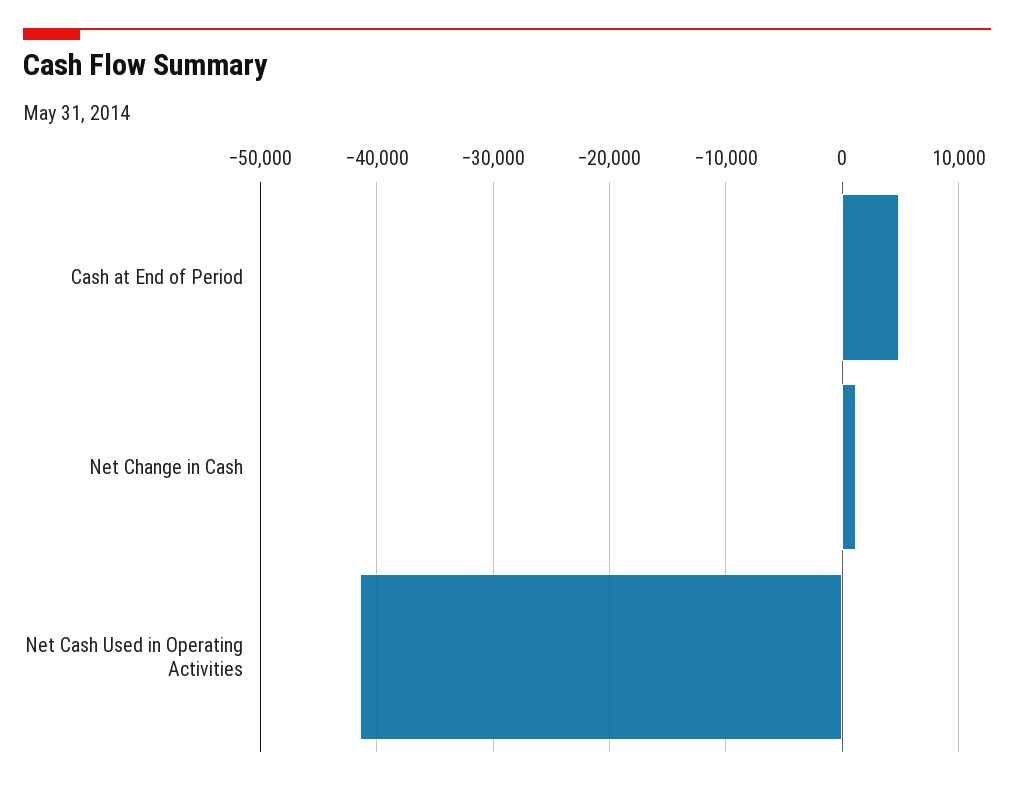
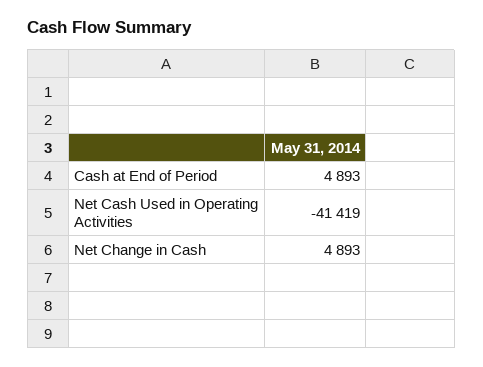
  {
    "Cash at End of Period": 4893,
-   "Net Change in Cash": 1000,
+   "Net Change in Cash": 4893,
    "Net Cash Used in Operating Activities": -41419
  }

